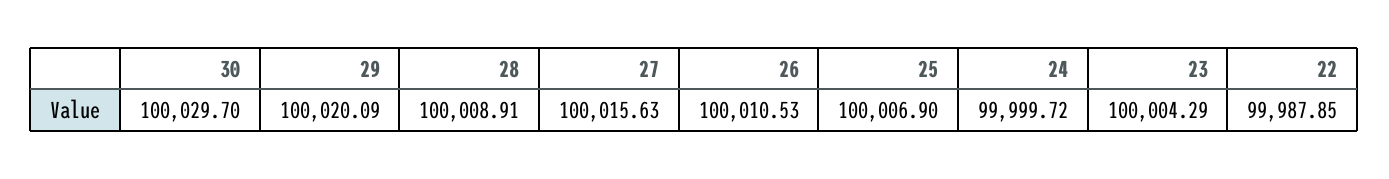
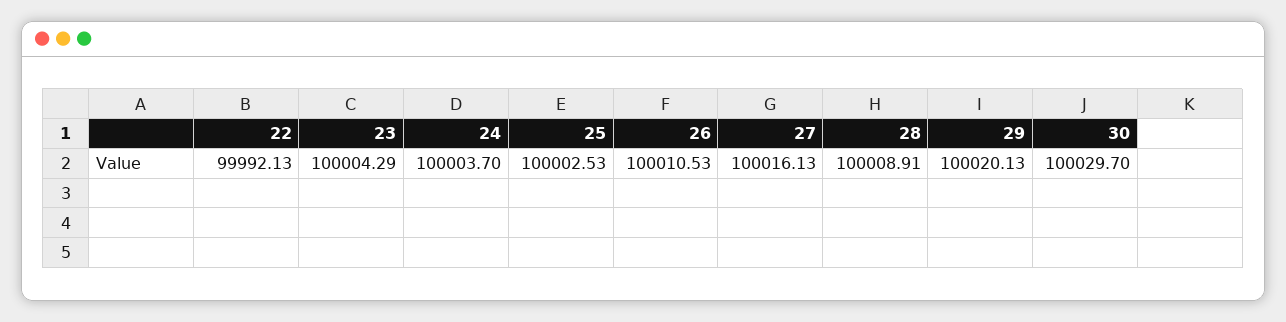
  {
    "30": 100029.7,
-   "29": 100020.09,
+   "29": 100020.13,
    "28": 100008.91,
-   "27": 100015.63,
+   "27": 100016.13,
    "26": 100010.53,
-   "25": 100006.9,
+   "25": 100002.53,
-   "24": 99999.72,
+   "24": 100003.7,
    "23": 100004.29,
-   "22": 99987.85
+   "22": 99992.13
  }

